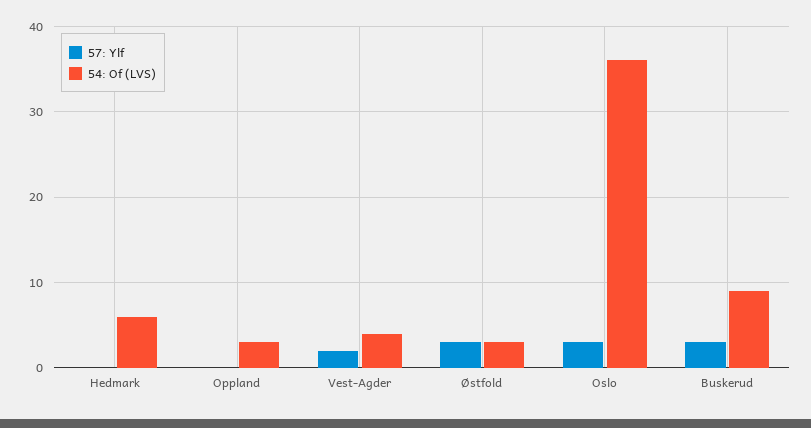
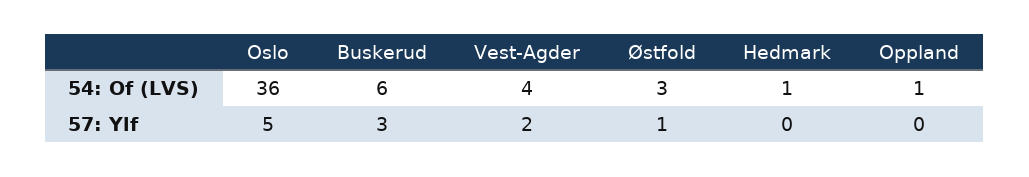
  {
    "57: Ylf": {
      "Hedmark": 0,
      "Oppland": 0,
      "Vest-Agder": 2,
-     "Østfold": 3,
+     "Østfold": 1,
-     "Oslo": 3,
+     "Oslo": 5,
      "Buskerud": 3
    },
    "54: Of (LVS)": {
-     "Hedmark": 6,
+     "Hedmark": 1,
-     "Oppland": 3,
+     "Oppland": 1,
      "Vest-Agder": 4,
      "Østfold": 3,
      "Oslo": 36,
-     "Buskerud": 9
+     "Buskerud": 6
    }
  }

